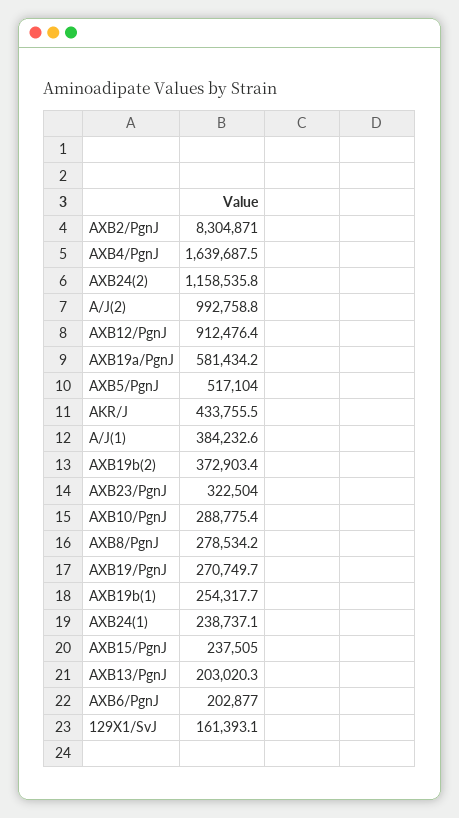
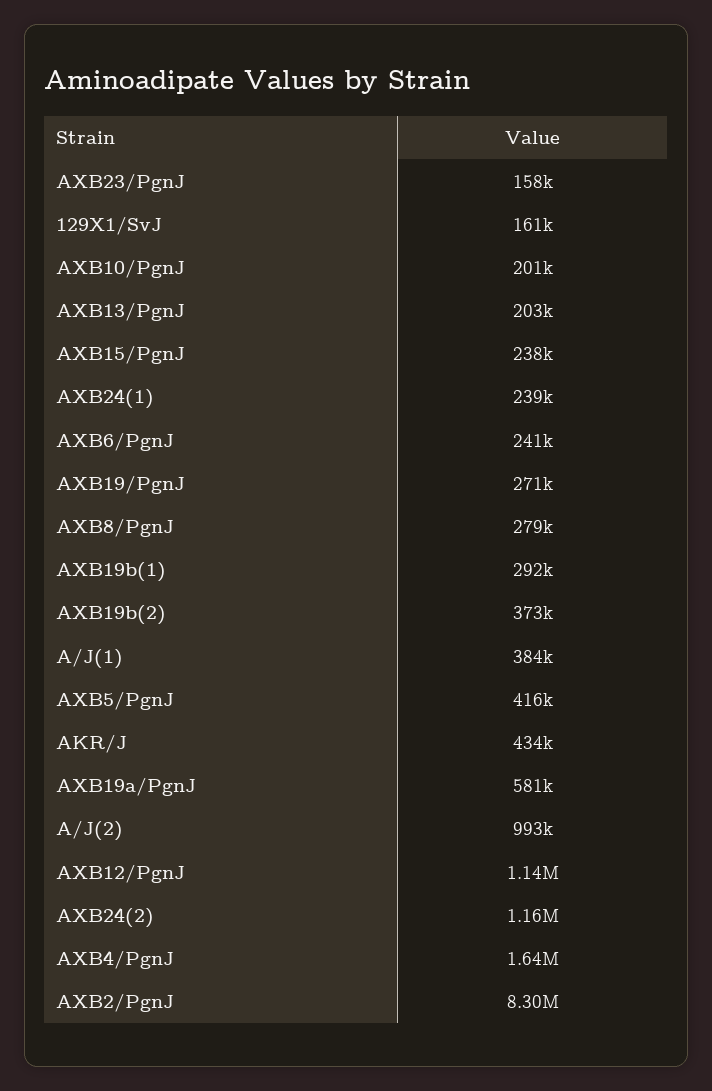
  {
    "AXB2/PgnJ": 8304871,
    "AXB4/PgnJ": 1639687.5,
    "AXB24(2)": 1158535.8,
    "A/J(2)": 992758.8,
-   "AXB12/PgnJ": 912476.4,
+   "AXB12/PgnJ": 1140000,
    "AXB19a/PgnJ": 581434.2,
-   "AXB5/PgnJ": 517104,
+   "AXB5/PgnJ": 416000,
    "AKR/J": 433755.5,
    "A/J(1)": 384232.6,
    "AXB19b(2)": 372903.4,
-   "AXB23/PgnJ": 322504,
+   "AXB23/PgnJ": 158000,
-   "AXB10/PgnJ": 288775.4,
+   "AXB10/PgnJ": 201000,
    "AXB8/PgnJ": 278534.2,
    "AXB19/PgnJ": 270749.7,
-   "AXB19b(1)": 254317.7,
+   "AXB19b(1)": 292000,
    "AXB24(1)": 238737.1,
    "AXB15/PgnJ": 237505,
    "AXB13/PgnJ": 203020.3,
-   "AXB6/PgnJ": 202877,
+   "AXB6/PgnJ": 241000,
    "129X1/SvJ": 161393.1
  }

